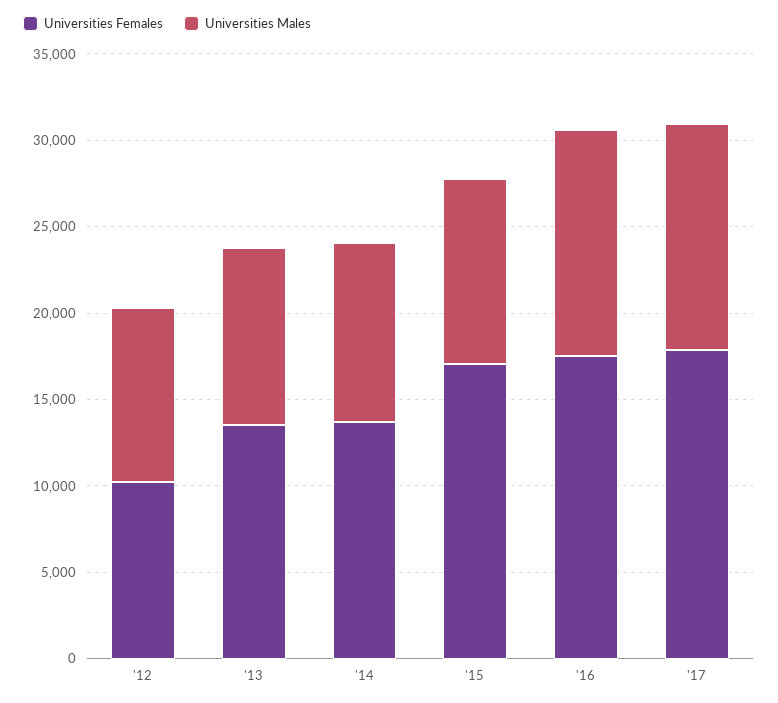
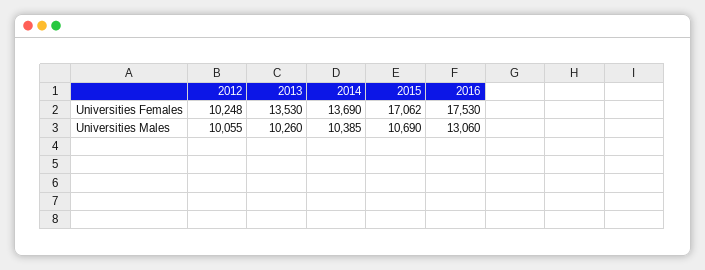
  {
    "Universities Females": {
      "'12": 10248,
      "'13": 13530,
      "'14": 13690,
      "'15": 17062,
-     "'16": 17530,
+     "'16": 17530
-     "'17": 18000
    },
    "Universities Males": {
      "'12": 10055,
      "'13": 10260,
      "'14": 10385,
      "'15": 10690,
-     "'16": 13060,
+     "'16": 13060
-     "'17": 13000
    }
  }

